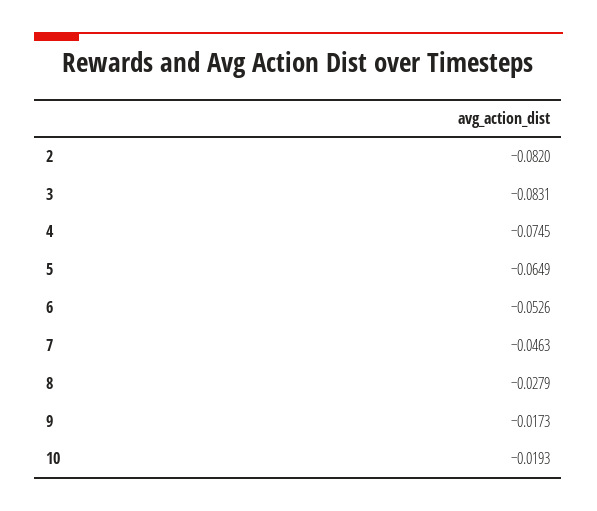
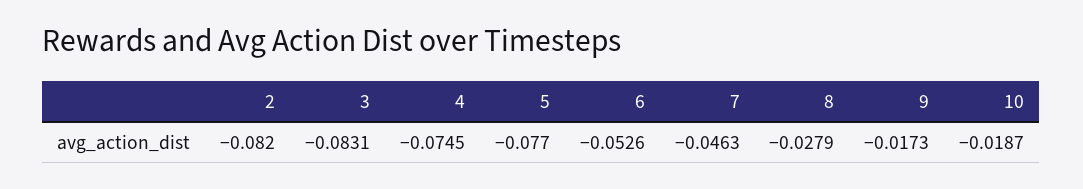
  {
    "2": -0.082,
    "3": -0.0831,
    "4": -0.0745,
-   "5": -0.0649,
+   "5": -0.077,
    "6": -0.0526,
    "7": -0.0463,
    "8": -0.0279,
    "9": -0.0173,
-   "10": -0.0193
+   "10": -0.0187
  }

